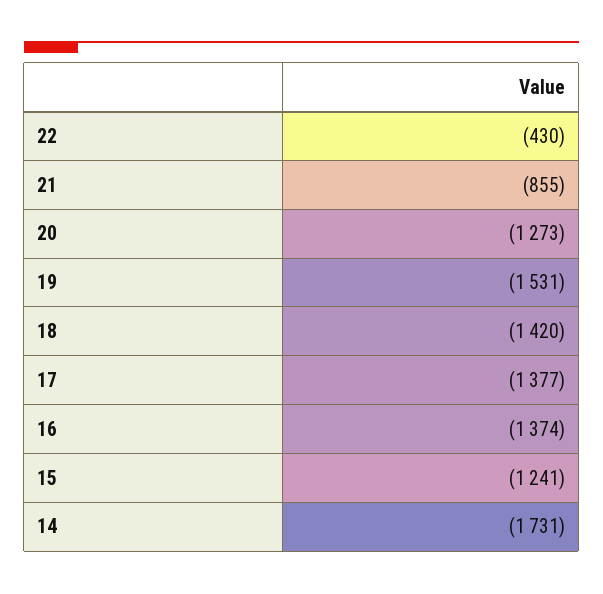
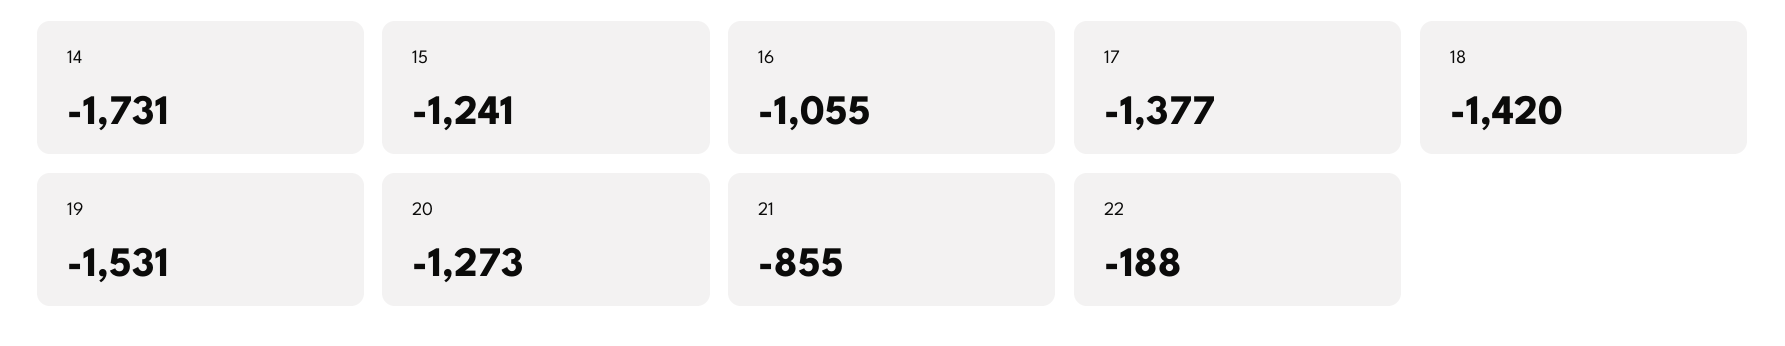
  {
-   "22": -430,
+   "22": -188,
    "21": -855,
    "20": -1273,
    "19": -1531,
    "18": -1420,
    "17": -1377,
-   "16": -1374,
+   "16": -1055,
    "15": -1241,
    "14": -1731
  }

